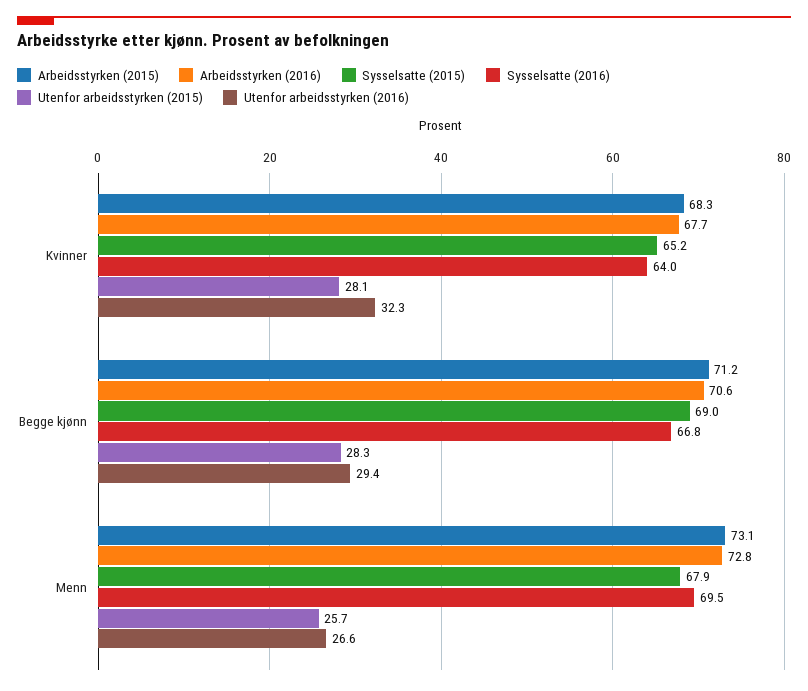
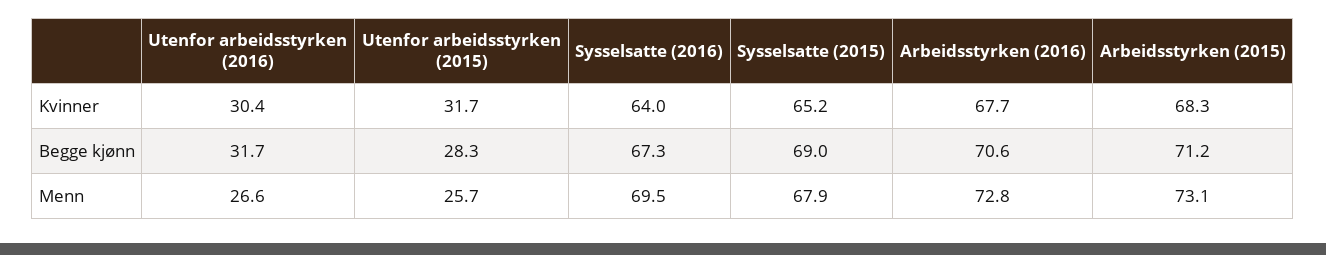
  {
    "Arbeidsstyrken (2015)": {
      "Kvinner": 68.3,
      "Begge kjønn": 71.2,
      "Menn": 73.1
    },
    "Arbeidsstyrken (2016)": {
      "Kvinner": 67.7,
      "Begge kjønn": 70.6,
      "Menn": 72.8
    },
    "Sysselsatte (2015)": {
      "Kvinner": 65.2,
      "Begge kjønn": 69,
      "Menn": 67.9
    },
    "Sysselsatte (2016)": {
      "Kvinner": 64,
-     "Begge kjønn": 66.8,
+     "Begge kjønn": 67.3,
      "Menn": 69.5
    },
    "Utenfor arbeidsstyrken (2015)": {
-     "Kvinner": 28.1,
+     "Kvinner": 31.7,
      "Begge kjønn": 28.3,
      "Menn": 25.7
    },
    "Utenfor arbeidsstyrken (2016)": {
-     "Kvinner": 32.3,
+     "Kvinner": 30.4,
-     "Begge kjønn": 29.4,
+     "Begge kjønn": 31.7,
      "Menn": 26.6
    }
  }

